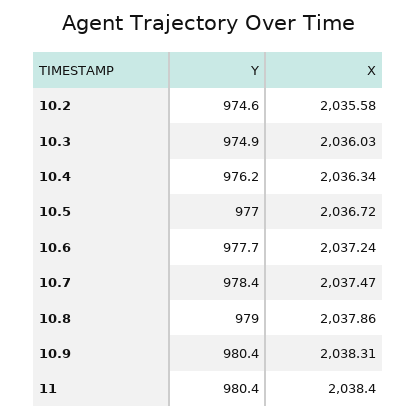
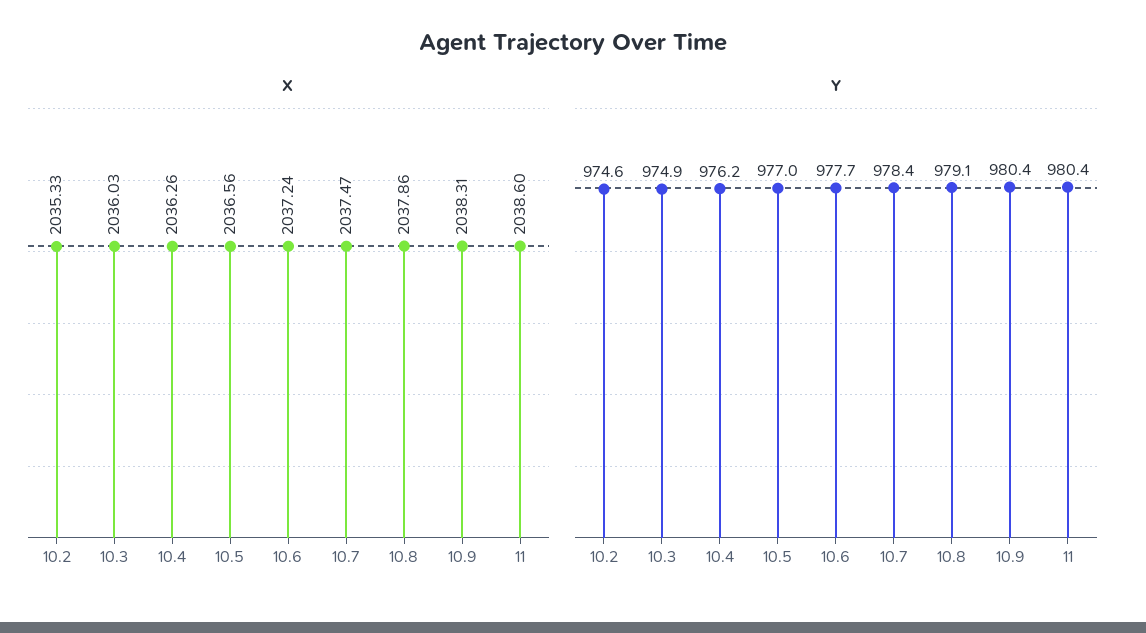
  {
    "Y": {
      "10.2": 974.6,
      "10.3": 974.9,
      "10.4": 976.2,
      "10.5": 977,
      "10.6": 977.7,
      "10.7": 978.4,
-     "10.8": 979,
+     "10.8": 979.1,
      "10.9": 980.4,
      "11": 980.4
    },
    "X": {
-     "10.2": 2035.58,
+     "10.2": 2035.33,
      "10.3": 2036.03,
-     "10.4": 2036.34,
+     "10.4": 2036.26,
-     "10.5": 2036.72,
+     "10.5": 2036.56,
      "10.6": 2037.24,
      "10.7": 2037.47,
      "10.8": 2037.86,
      "10.9": 2038.31,
-     "11": 2038.4
+     "11": 2038.6
    }
  }

